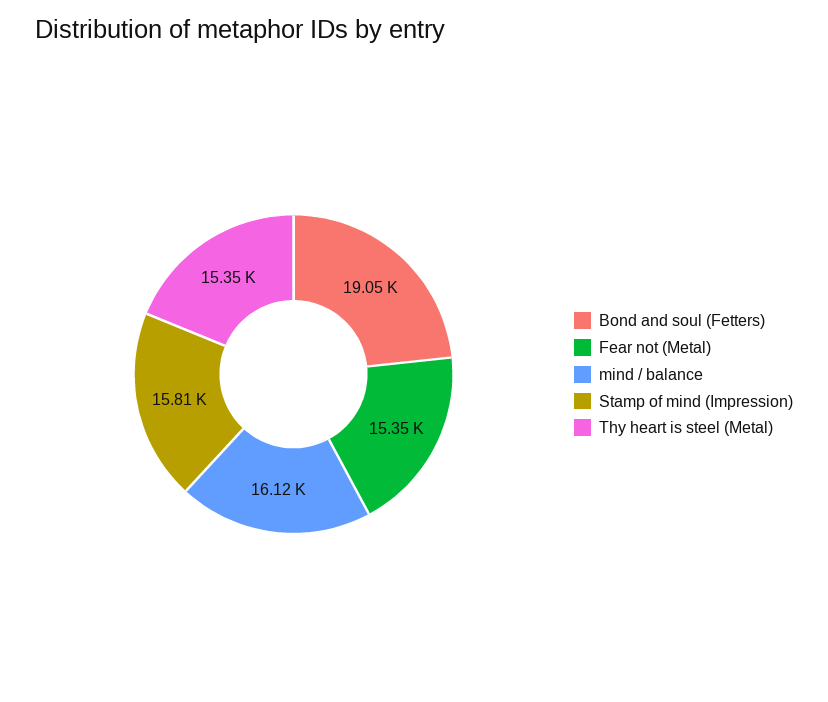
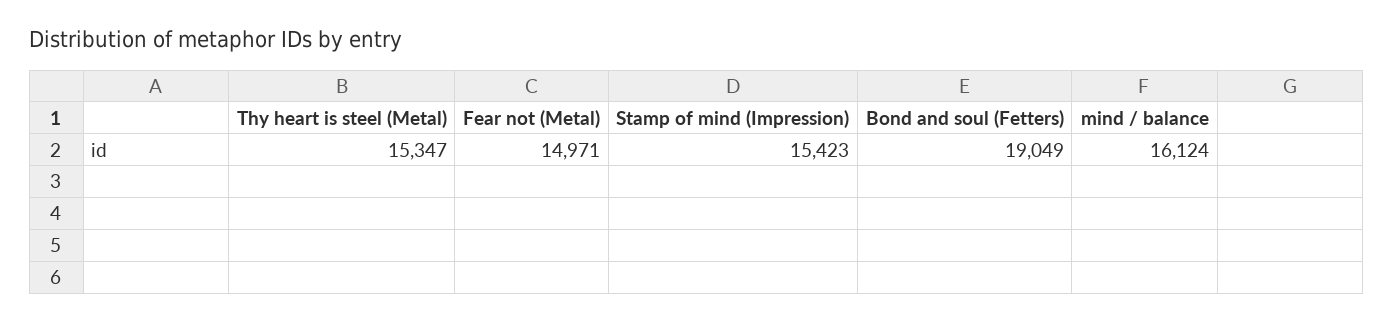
  {
    "Bond and soul (Fetters)": 19049,
-   "Fear not (Metal)": 15350,
+   "Fear not (Metal)": 14971,
    "mind / balance": 16124,
-   "Stamp of mind (Impression)": 15810,
+   "Stamp of mind (Impression)": 15423,
    "Thy heart is steel (Metal)": 15347
  }

